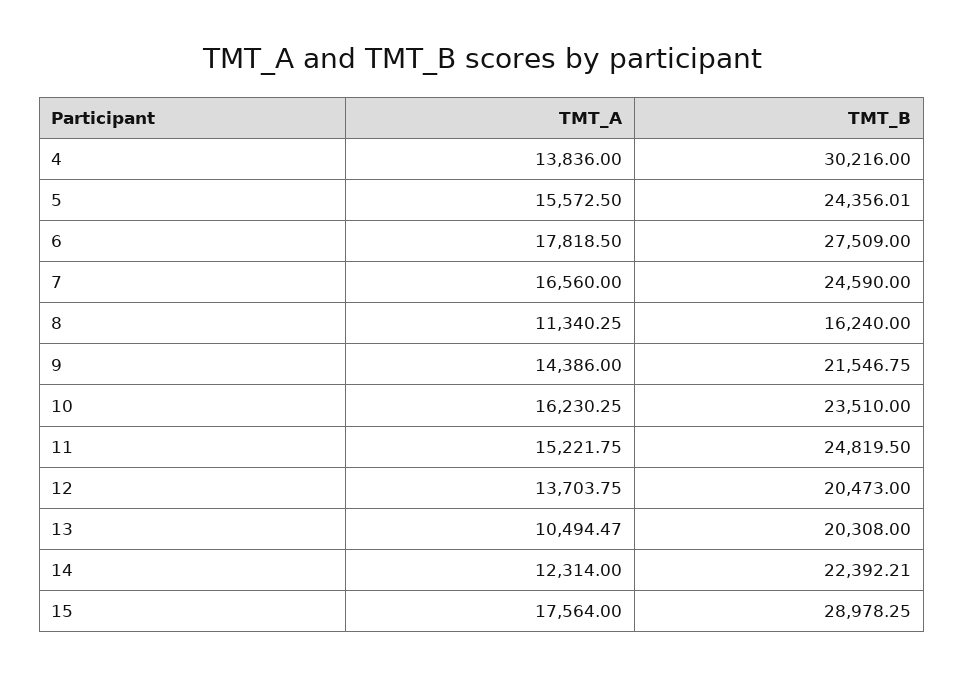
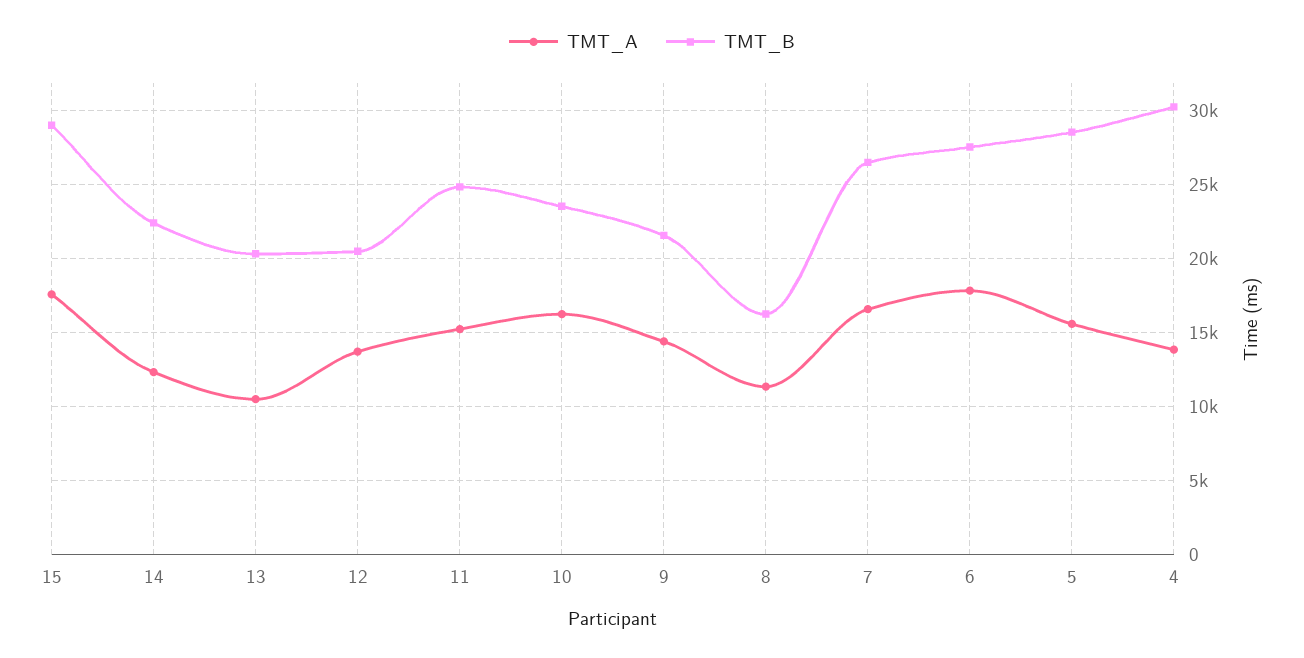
  {
    "TMT_A": {
      "4": 13836,
      "5": 15572.5,
      "6": 17818.5,
      "7": 16560,
      "8": 11340.25,
      "9": 14386,
      "10": 16230.25,
      "11": 15221.75,
      "12": 13703.75,
      "13": 10494.47,
      "14": 12314,
      "15": 17564
    },
    "TMT_B": {
      "4": 30216,
-     "5": 24356.01,
+     "5": 28500,
      "6": 27509,
-     "7": 24590,
+     "7": 26500,
      "8": 16240,
      "9": 21546.75,
      "10": 23510,
      "11": 24819.5,
      "12": 20473,
      "13": 20308,
      "14": 22392.21,
      "15": 28978.25
    }
  }

